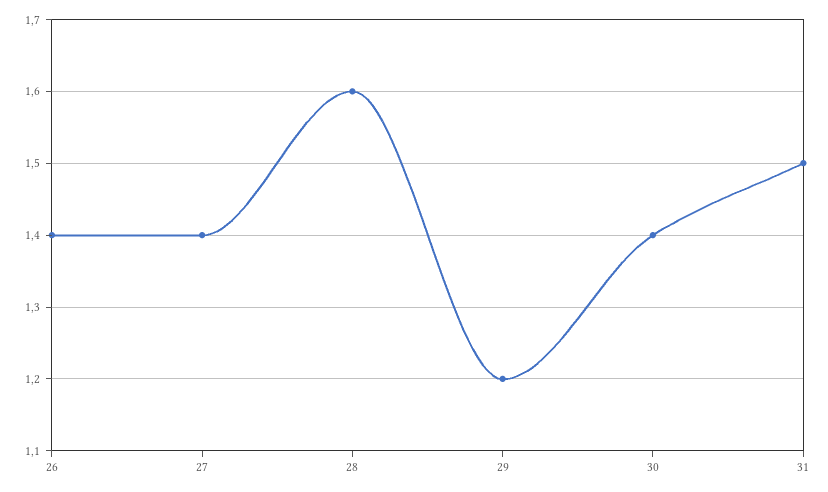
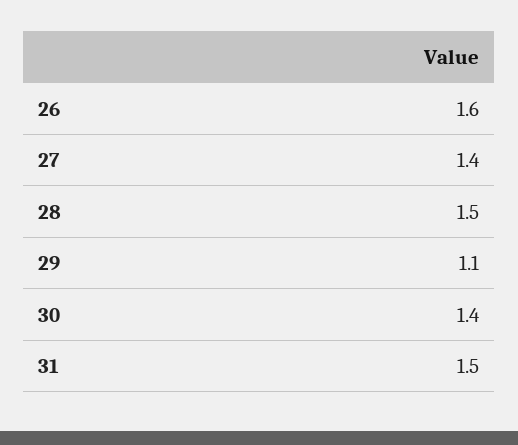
  {
-   "26": 1.4,
+   "26": 1.6,
    "27": 1.4,
-   "28": 1.6,
+   "28": 1.5,
-   "29": 1.2,
+   "29": 1.1,
    "30": 1.4,
    "31": 1.5
  }

